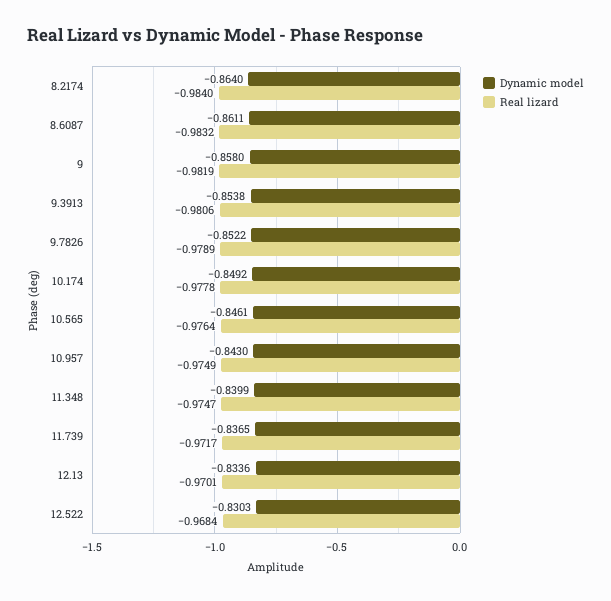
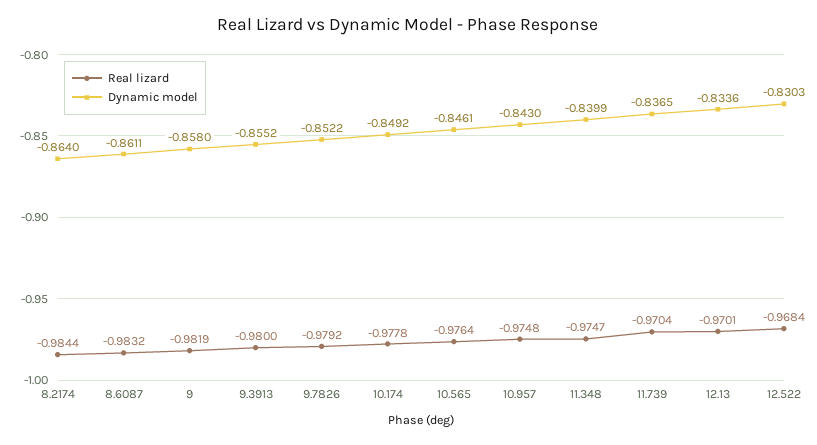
  {
    "Dynamic model": {
      "8.2174": -0.864,
      "8.6087": -0.8611,
      "9": -0.858,
-     "9.3913": -0.8538,
+     "9.3913": -0.8552,
      "9.7826": -0.8522,
      "10.174": -0.8492,
      "10.565": -0.8461,
      "10.957": -0.843,
      "11.348": -0.8399,
      "11.739": -0.8365,
      "12.13": -0.8336,
      "12.522": -0.8303
    },
    "Real lizard": {
-     "8.2174": -0.984,
+     "8.2174": -0.9844,
      "8.6087": -0.9832,
      "9": -0.9819,
-     "9.3913": -0.9806,
+     "9.3913": -0.98,
-     "9.7826": -0.9789,
+     "9.7826": -0.9792,
      "10.174": -0.9778,
      "10.565": -0.9764,
-     "10.957": -0.9749,
+     "10.957": -0.9748,
      "11.348": -0.9747,
-     "11.739": -0.9717,
+     "11.739": -0.9704,
      "12.13": -0.9701,
      "12.522": -0.9684
    }
  }

